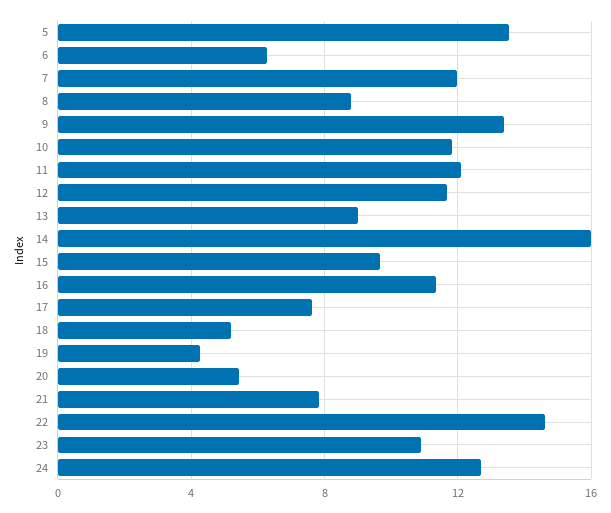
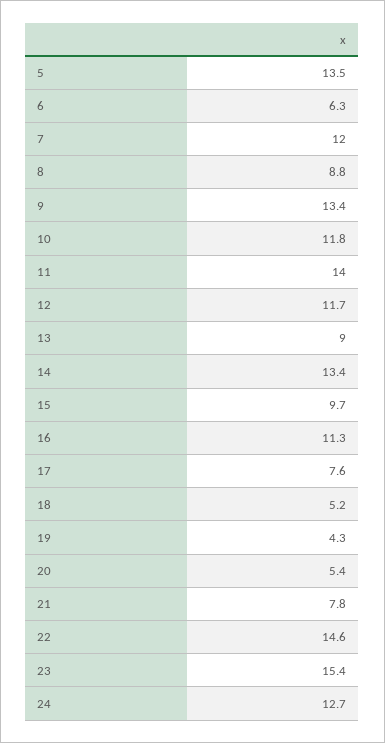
  {
    "5": 13.5,
    "6": 6.3,
    "7": 12,
    "8": 8.8,
    "9": 13.4,
    "10": 11.8,
-   "11": 12,
+   "11": 14,
    "12": 11.7,
    "13": 9,
-   "14": 16,
+   "14": 13.4,
    "15": 9.7,
    "16": 11.3,
    "17": 7.6,
    "18": 5.2,
    "19": 4.3,
    "20": 5.4,
    "21": 7.8,
    "22": 14.6,
-   "23": 11,
+   "23": 15.4,
    "24": 12.7
  }

